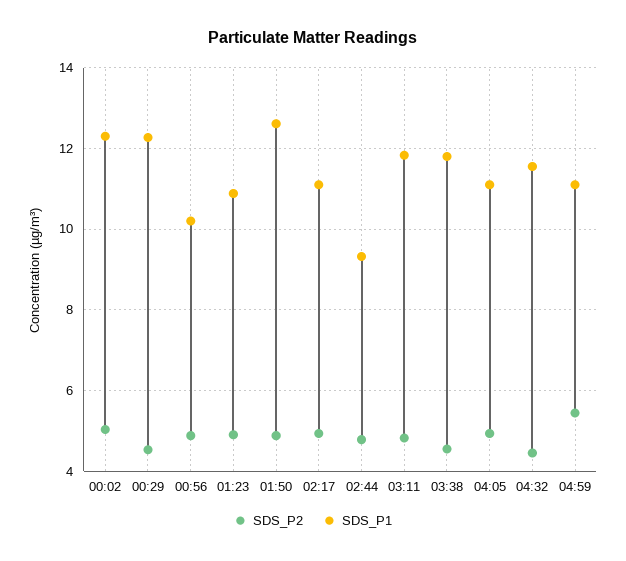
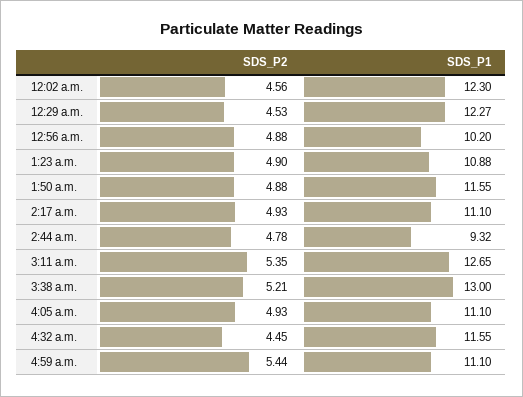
  {
    "SDS_P2": {
-     "00:02": 5,
+     "00:02": 4.56,
      "00:29": 4.53,
      "00:56": 4.88,
      "01:23": 4.9,
      "01:50": 4.88,
      "02:17": 4.93,
      "02:44": 4.78,
-     "03:11": 4.8,
+     "03:11": 5.35,
-     "03:38": 4.6,
+     "03:38": 5.21,
      "04:05": 4.93,
      "04:32": 4.45,
      "04:59": 5.44
    },
    "SDS_P1": {
      "00:02": 12.3,
      "00:29": 12.27,
      "00:56": 10.2,
      "01:23": 10.88,
-     "01:50": 12.6,
+     "01:50": 11.55,
      "02:17": 11.1,
      "02:44": 9.32,
-     "03:11": 11.8,
+     "03:11": 12.65,
-     "03:38": 11.8,
+     "03:38": 13,
      "04:05": 11.1,
      "04:32": 11.55,
      "04:59": 11.1
    }
  }

